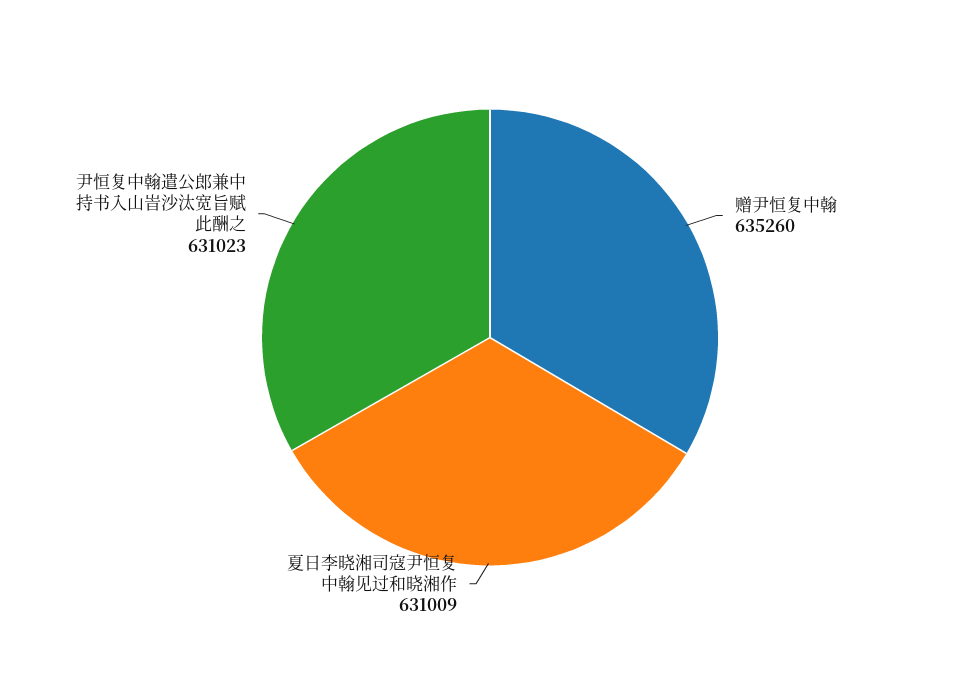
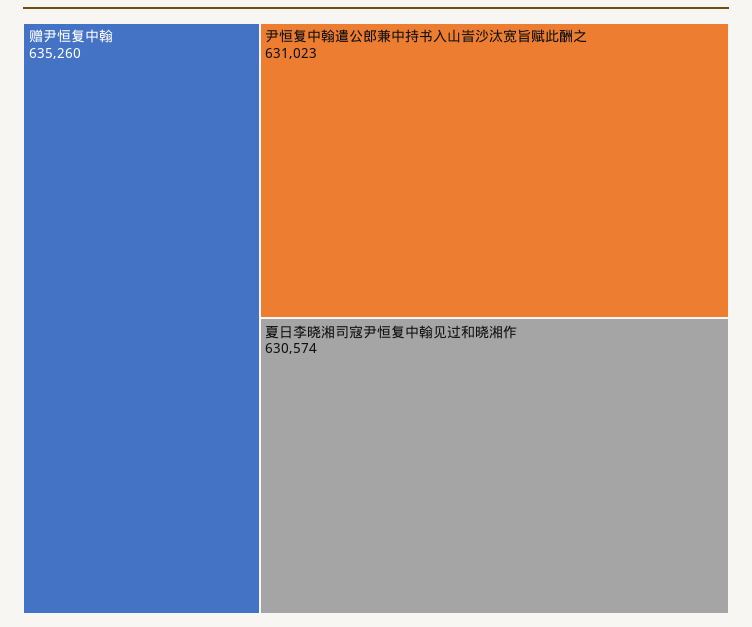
  {
    "赠尹恒复中翰": 635260,
-   "夏日李晓湘司寇尹恒复中翰见过和晓湘作": 631009,
+   "夏日李晓湘司寇尹恒复中翰见过和晓湘作": 630574,
    "尹恒复中翰遣公郎兼中持书入山峕沙汰宽旨赋此酬之": 631023
  }

